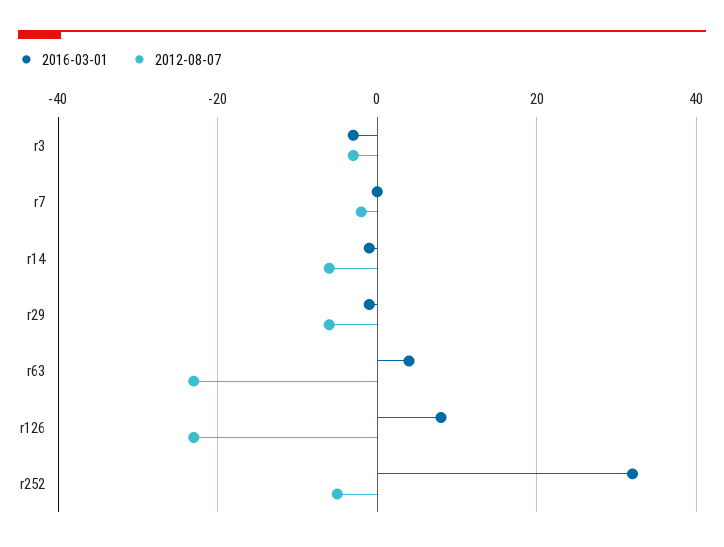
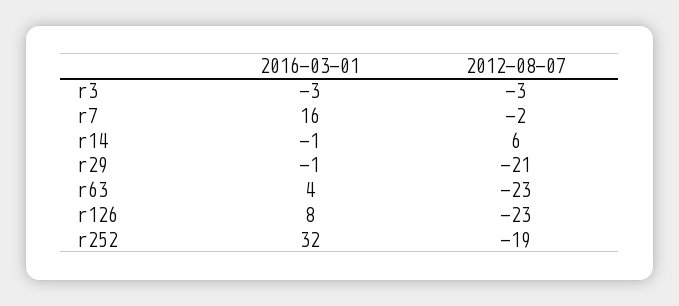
  {
    "2016-03-01": {
      "r3": -3,
-     "r7": 0,
+     "r7": 16,
      "r14": -1,
      "r29": -1,
      "r63": 4,
      "r126": 8,
      "r252": 32
    },
    "2012-08-07": {
      "r3": -3,
      "r7": -2,
-     "r14": -5,
+     "r14": 6,
-     "r29": -5,
+     "r29": -21,
      "r63": -23,
      "r126": -23,
-     "r252": -5
+     "r252": -19
    }
  }

